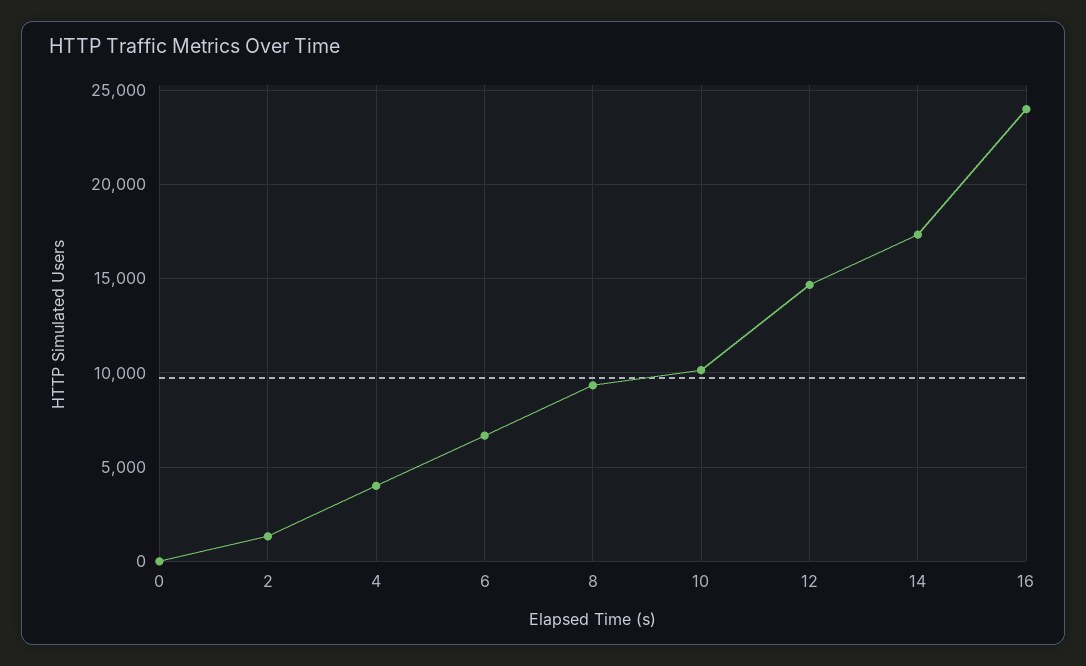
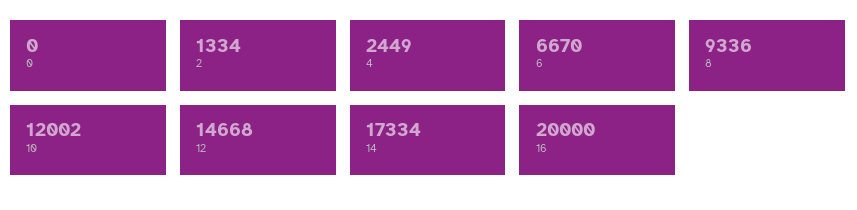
  {
    "0": 0,
    "2": 1334,
-   "4": 4000,
+   "4": 2449,
    "6": 6670,
    "8": 9336,
-   "10": 10000,
+   "10": 12002,
    "12": 14668,
    "14": 17334,
-   "16": 24000
+   "16": 20000
  }

